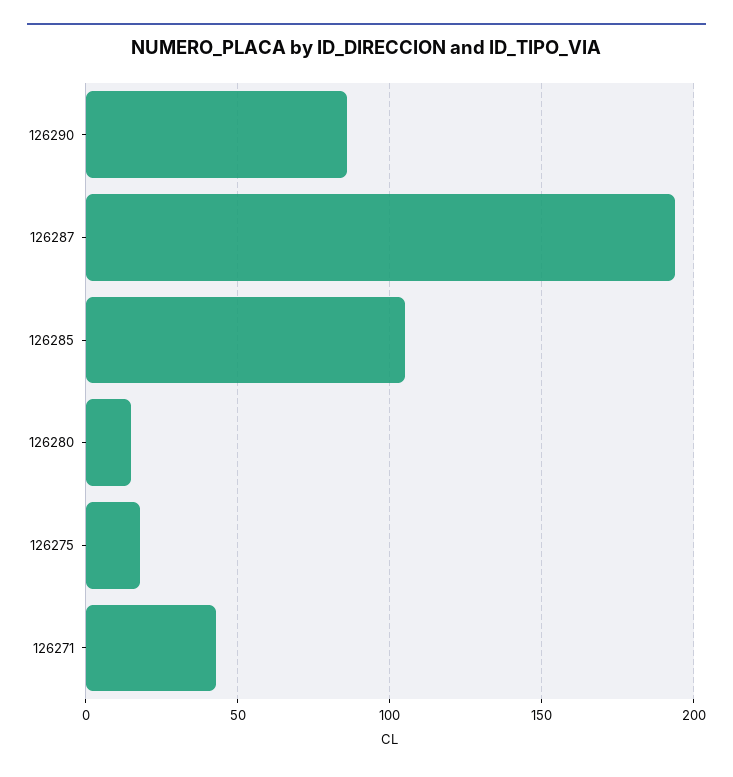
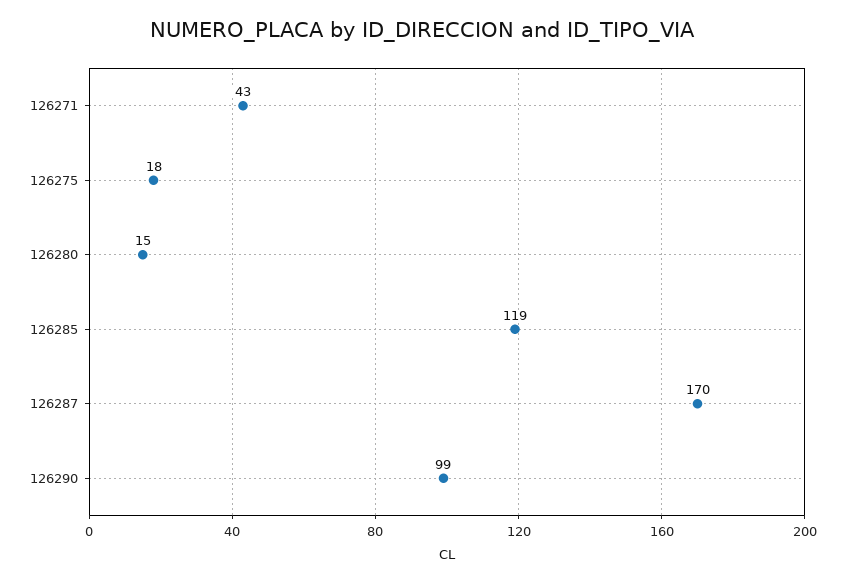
  {
-   "126290": 85,
+   "126290": 99,
-   "126287": 195,
+   "126287": 170,
-   "126285": 105,
+   "126285": 119,
    "126280": 15,
    "126275": 18,
    "126271": 43
  }

